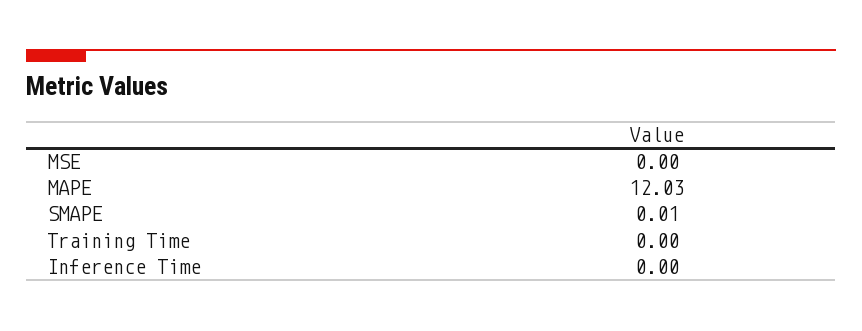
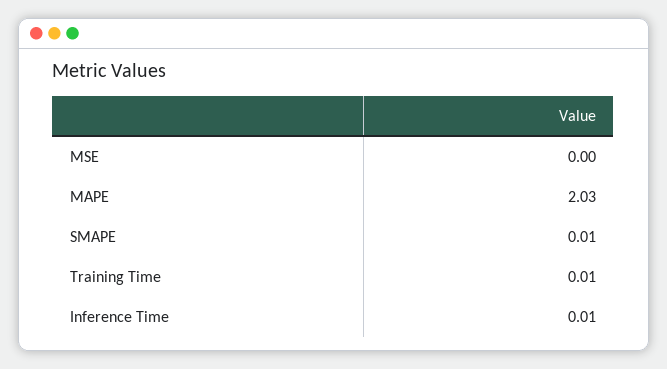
  {
    "MSE": 0,
-   "MAPE": 12.03,
+   "MAPE": 2.03,
    "SMAPE": 0.01,
-   "Training Time": 0,
+   "Training Time": 0.01,
-   "Inference Time": 0
+   "Inference Time": 0.01
  }

